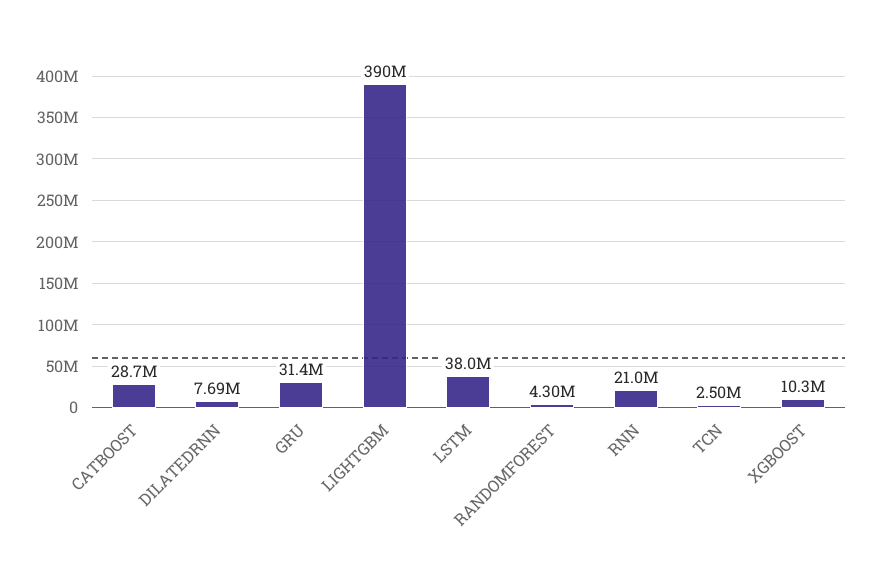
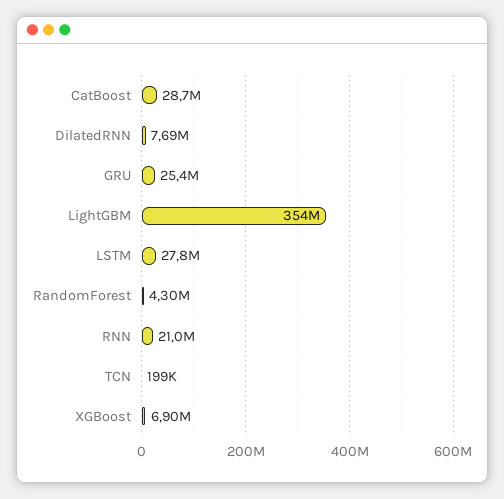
  {
    "CATBOOST": 28700000,
    "DILATEDRNN": 7690000,
-   "GRU": 31400000,
+   "GRU": 25400000,
-   "LIGHTGBM": 390000000,
+   "LIGHTGBM": 354000000,
-   "LSTM": 38000000,
+   "LSTM": 27800000,
    "RANDOMFOREST": 4300000,
    "RNN": 21000000,
-   "TCN": 2500000,
+   "TCN": 199000,
-   "XGBOOST": 10300000
+   "XGBOOST": 6900000
  }

